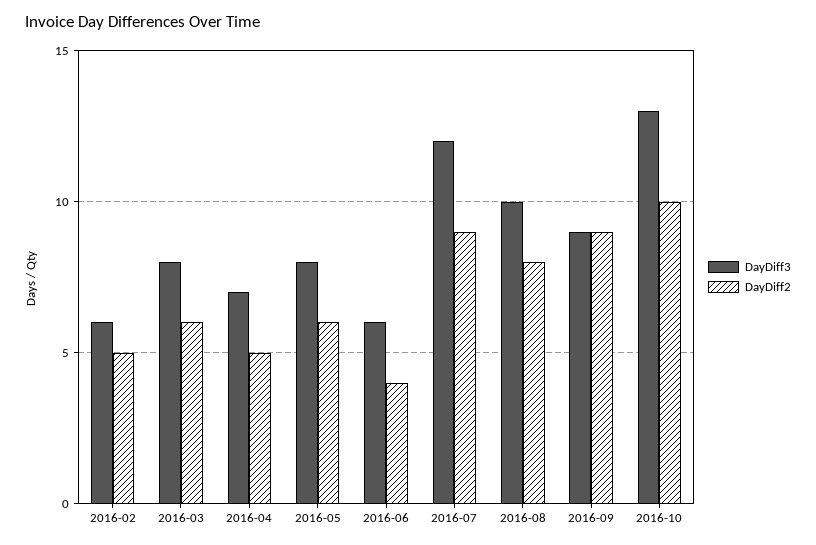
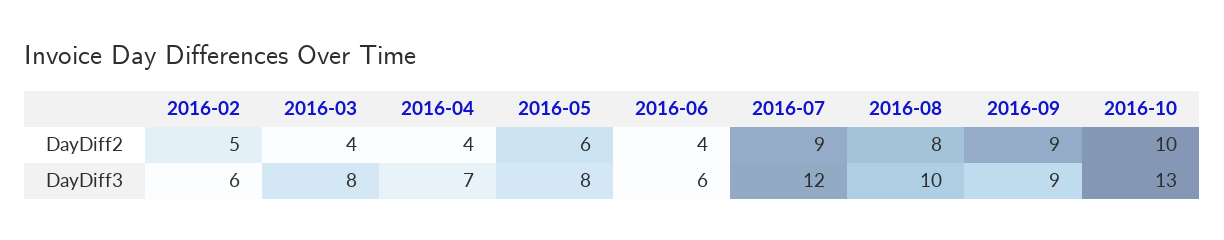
  {
    "DayDiff3": {
      "2016-02": 6,
      "2016-03": 8,
      "2016-04": 7,
      "2016-05": 8,
      "2016-06": 6,
      "2016-07": 12,
      "2016-08": 10,
      "2016-09": 9,
      "2016-10": 13
    },
    "DayDiff2": {
      "2016-02": 5,
-     "2016-03": 6,
+     "2016-03": 4,
-     "2016-04": 5,
+     "2016-04": 4,
      "2016-05": 6,
      "2016-06": 4,
      "2016-07": 9,
      "2016-08": 8,
      "2016-09": 9,
      "2016-10": 10
    }
  }

